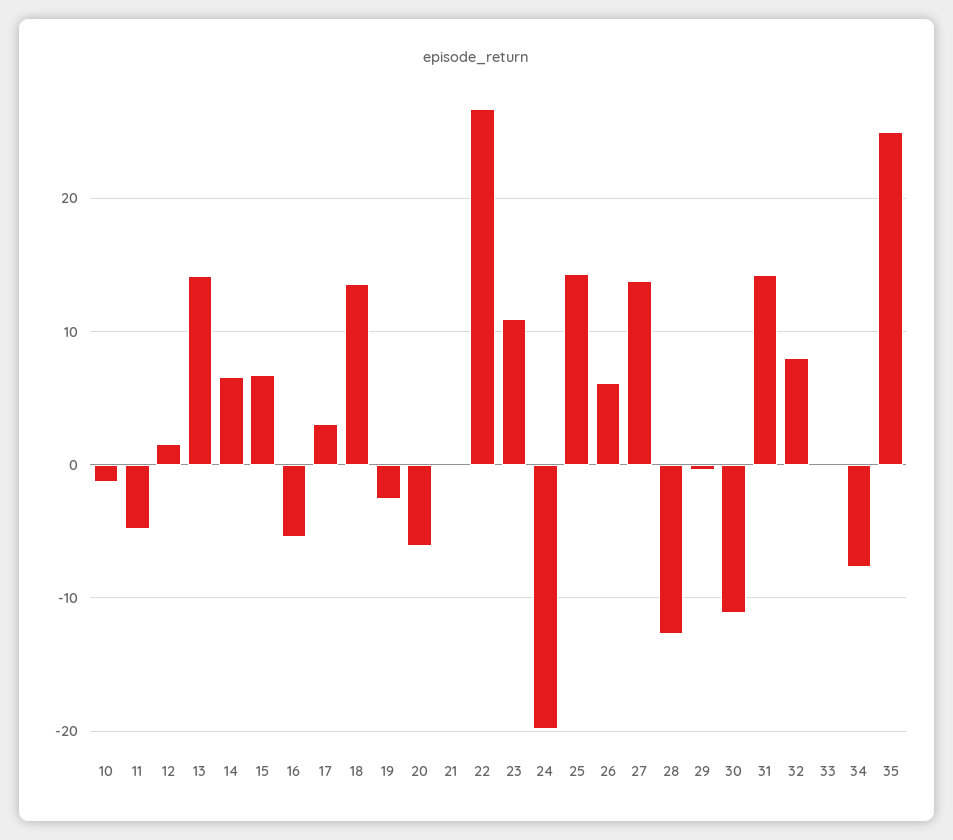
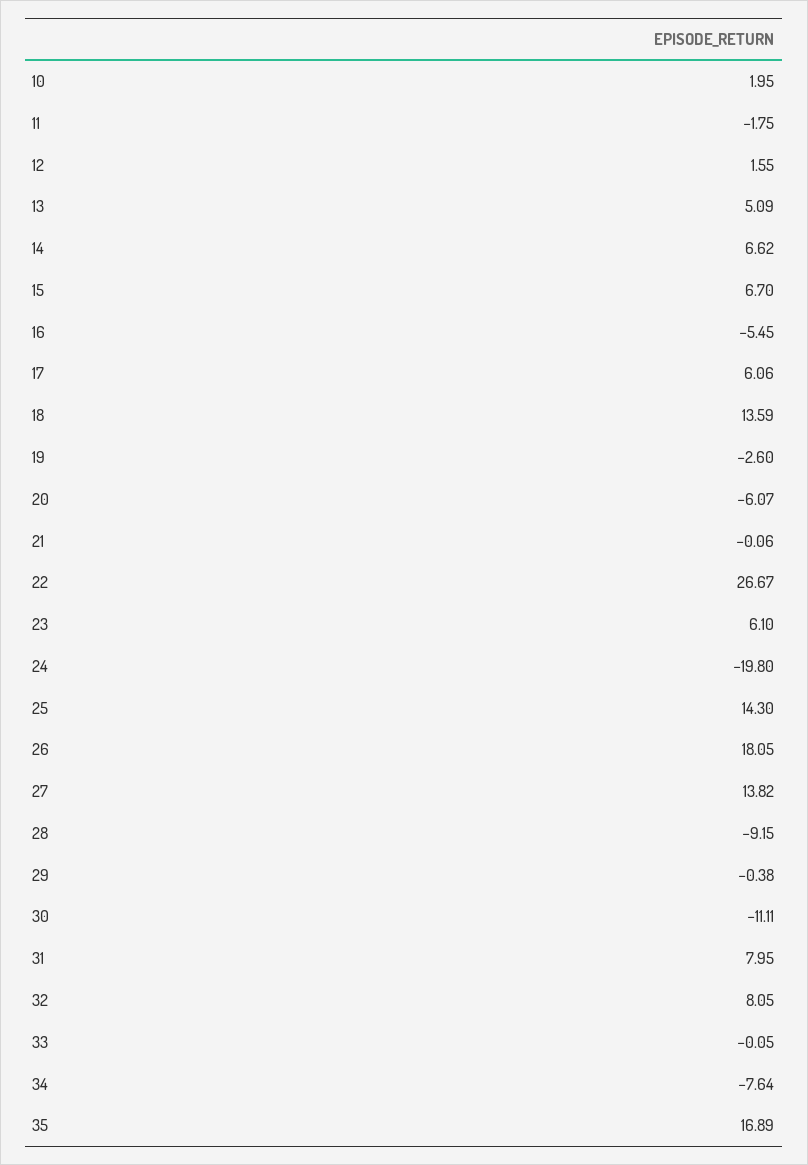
  {
-   "10": -1,
+   "10": 1.95,
-   "11": -5,
+   "11": -1.75,
    "12": 1.55,
-   "13": 14,
+   "13": 5.09,
    "14": 6.62,
    "15": 6.7,
    "16": -5.45,
-   "17": 3,
+   "17": 6.06,
    "18": 13.59,
    "19": -2.6,
    "20": -6.07,
    "21": -0.06,
    "22": 26.67,
-   "23": 11,
+   "23": 6.1,
    "24": -19.8,
    "25": 14.3,
-   "26": 6,
+   "26": 18.05,
    "27": 13.82,
-   "28": -13,
+   "28": -9.15,
    "29": -0.38,
    "30": -11.11,
-   "31": 14,
+   "31": 7.95,
    "32": 8.05,
    "33": -0.05,
    "34": -7.64,
-   "35": 25
+   "35": 16.89
  }

